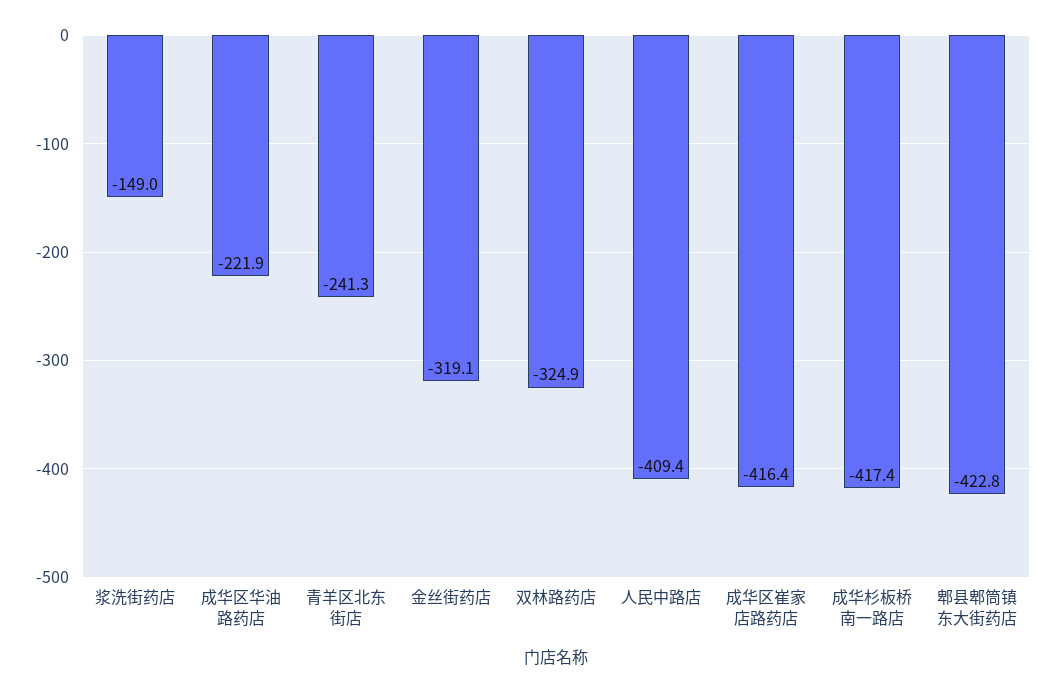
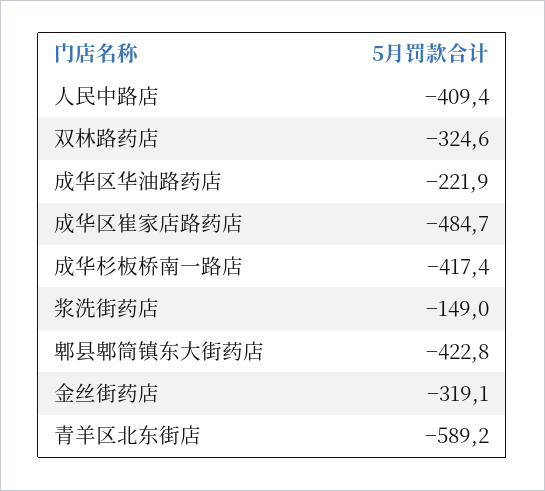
  {
    "浆洗街药店": -149,
    "成华区华油路药店": -221.9,
-   "青羊区北东街店": -241.3,
+   "青羊区北东街店": -589.2,
    "金丝街药店": -319.1,
-   "双林路药店": -324.9,
+   "双林路药店": -324.6,
    "人民中路店": -409.4,
-   "成华区崔家店路药店": -416.4,
+   "成华区崔家店路药店": -484.7,
    "成华杉板桥南一路店": -417.4,
    "郫县郫筒镇东大街药店": -422.8
  }

